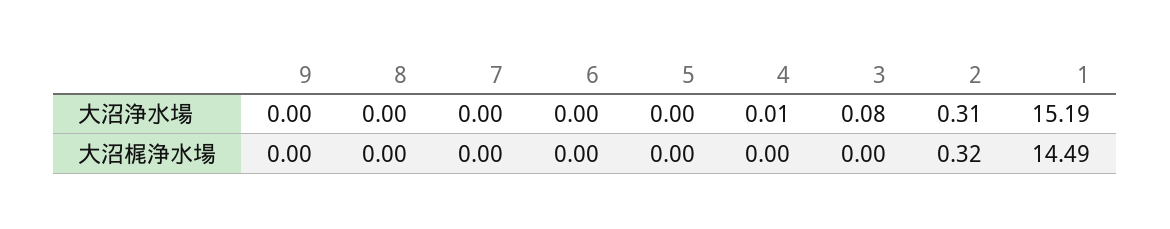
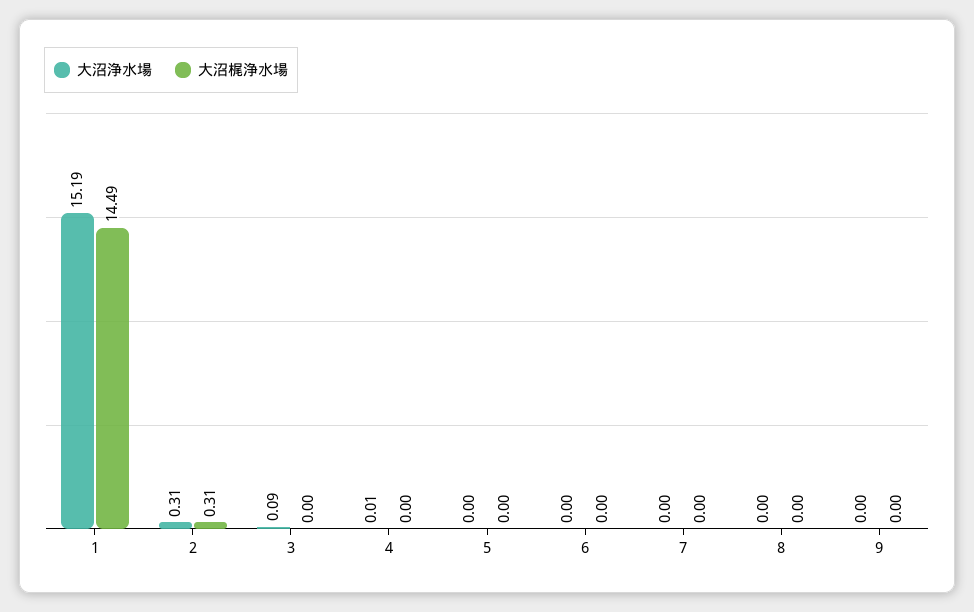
  {
    "大沼浄水場": {
      "9": 0,
      "8": 0,
      "7": 0,
      "6": 0,
      "5": 0,
      "4": 0.01,
-     "3": 0.08,
+     "3": 0.09,
      "2": 0.31,
      "1": 15.19
    },
    "大沼梶浄水場": {
      "9": 0,
      "8": 0,
      "7": 0,
      "6": 0,
      "5": 0,
      "4": 0,
      "3": 0,
-     "2": 0.32,
+     "2": 0.31,
      "1": 14.49
    }
  }

